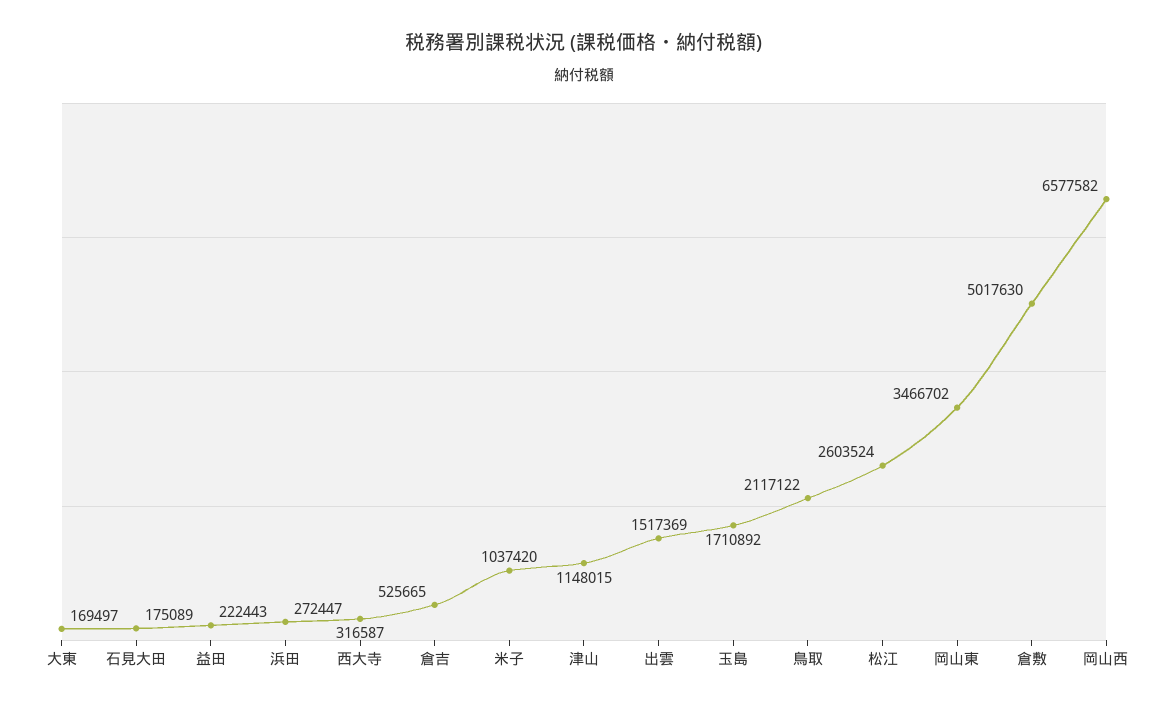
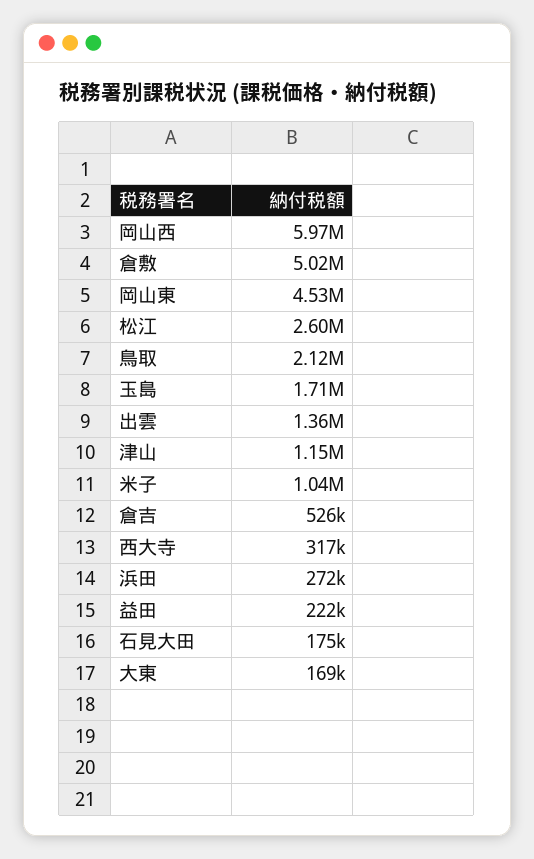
  {
    "大東": 169497,
    "石見大田": 175089,
    "益田": 222443,
    "浜田": 272447,
    "西大寺": 316587,
    "倉吉": 525665,
    "米子": 1037420,
    "津山": 1148015,
-   "出雲": 1517369,
+   "出雲": 1360000,
    "玉島": 1710892,
    "鳥取": 2117122,
    "松江": 2603524,
-   "岡山東": 3466702,
+   "岡山東": 4530000,
    "倉敷": 5017630,
-   "岡山西": 6577582
+   "岡山西": 5970000
  }

